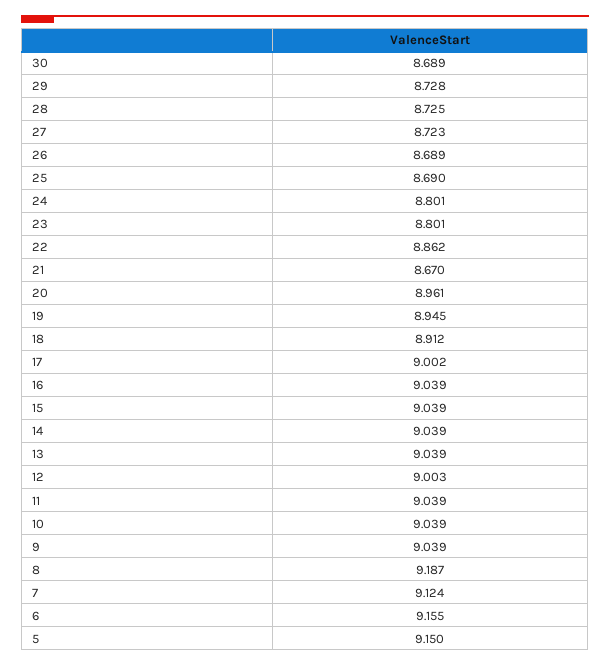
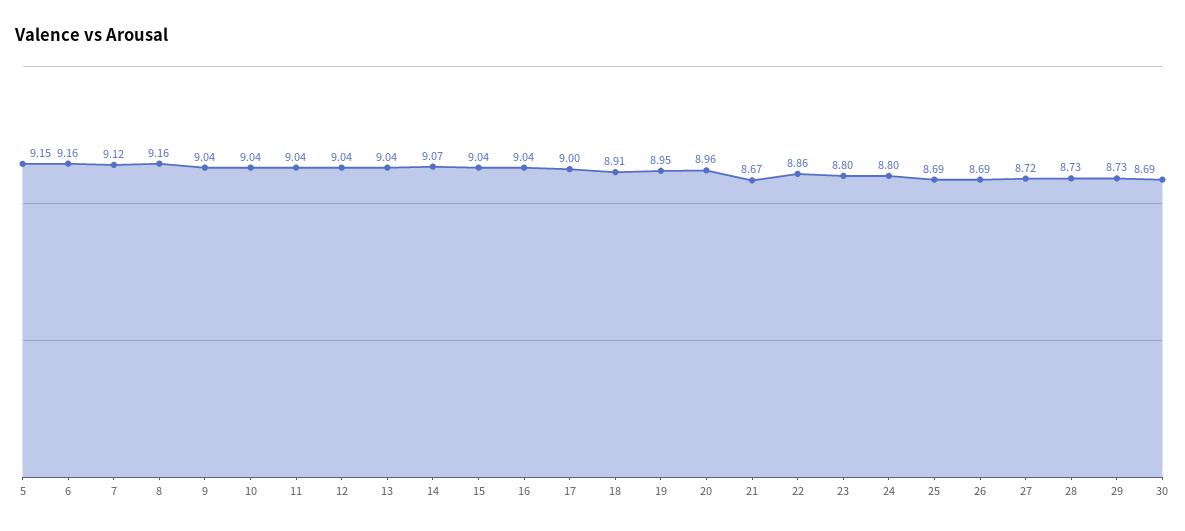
  {
    "30": 8.689,
    "29": 8.728,
    "28": 8.725,
    "27": 8.723,
    "26": 8.689,
    "25": 8.69,
    "24": 8.801,
    "23": 8.801,
    "22": 8.862,
    "21": 8.67,
    "20": 8.961,
    "19": 8.945,
    "18": 8.912,
    "17": 9.002,
    "16": 9.039,
    "15": 9.039,
-   "14": 9.039,
+   "14": 9.07,
    "13": 9.039,
-   "12": 9.003,
+   "12": 9.04,
    "11": 9.039,
    "10": 9.039,
    "9": 9.039,
-   "8": 9.187,
+   "8": 9.16,
    "7": 9.124,
    "6": 9.155,
    "5": 9.15
  }

